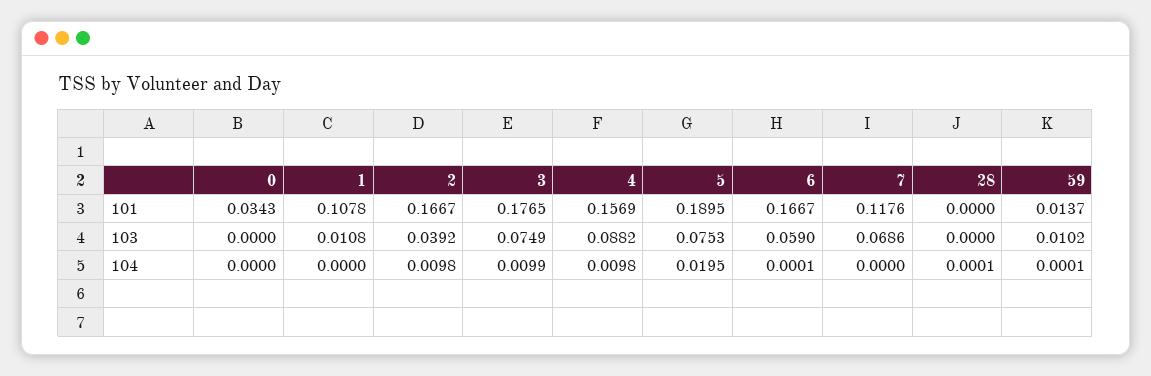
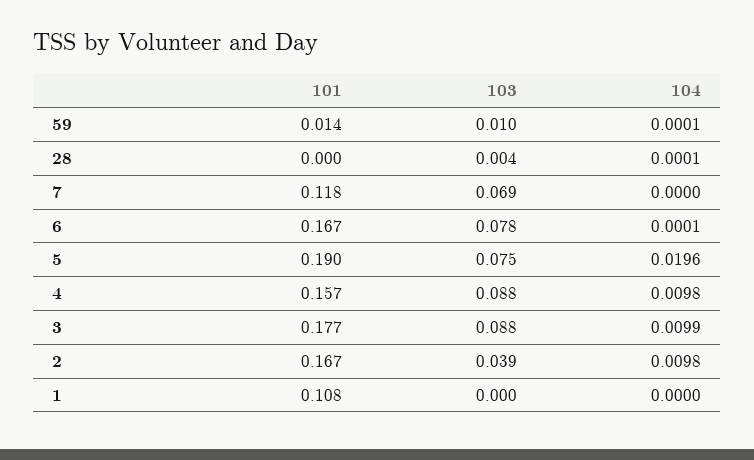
  {
-   "0": {
-     "101": 0.0343,
-     "103": 0,
-     "104": 0
-   },
    "1": {
      "101": 0.1078,
-     "103": 0.0108,
+     "103": 0,
      "104": 0
    },
    "2": {
      "101": 0.1667,
      "103": 0.0392,
      "104": 0.0098
    },
    "3": {
      "101": 0.1765,
-     "103": 0.0749,
+     "103": 0.088,
      "104": 0.0099
    },
    "4": {
      "101": 0.1569,
      "103": 0.0882,
      "104": 0.0098
    },
    "5": {
      "101": 0.1895,
      "103": 0.0753,
-     "104": 0.0195
+     "104": 0.0196
    },
    "6": {
      "101": 0.1667,
-     "103": 0.059,
+     "103": 0.078,
      "104": 0.0001
    },
    "7": {
      "101": 0.1176,
      "103": 0.0686,
      "104": 0
    },
    "28": {
      "101": 0,
-     "103": 0,
+     "103": 0.004,
      "104": 0.0001
    },
    "59": {
      "101": 0.0137,
      "103": 0.0102,
      "104": 0.0001
    }
  }

